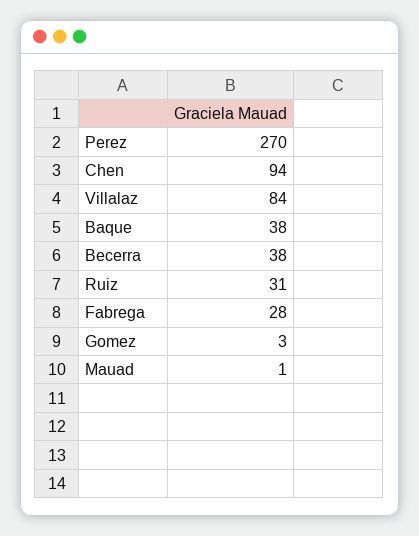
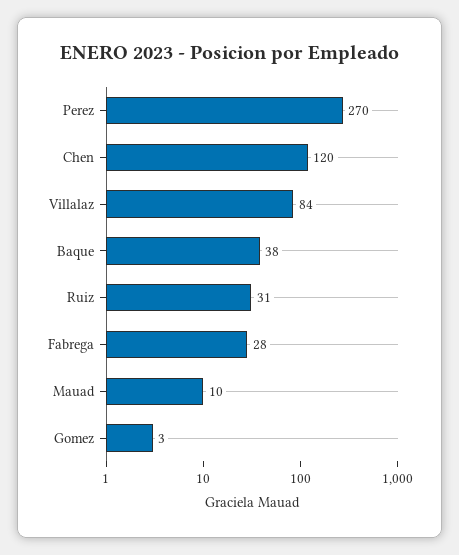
  {
    "Perez": 270,
-   "Chen": 94,
+   "Chen": 120,
    "Villalaz": 84,
    "Baque": 38,
-   "Becerra": 38,
    "Ruiz": 31,
    "Fabrega": 28,
    "Gomez": 3,
-   "Mauad": 1
+   "Mauad": 10
  }

